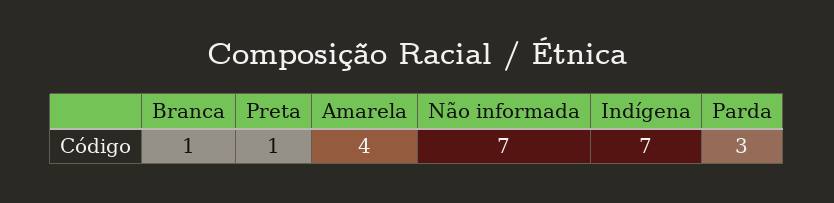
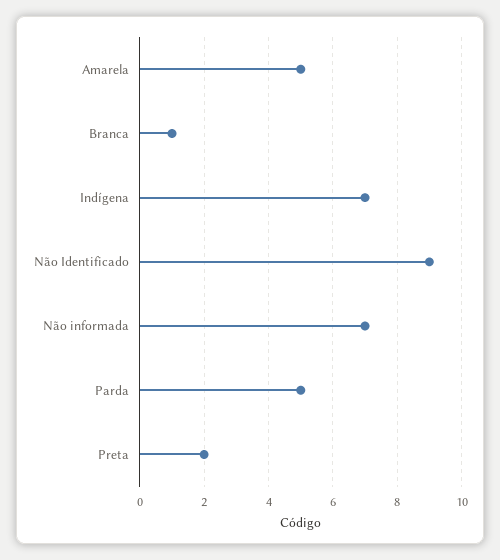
  {
    "Branca": 1,
-   "Preta": 1,
+   "Preta": 2,
-   "Amarela": 4,
+   "Amarela": 5,
    "Não informada": 7,
    "Indígena": 7,
-   "Parda": 3
+   "Parda": 5,
+   "Não Identificado": 9
  }

